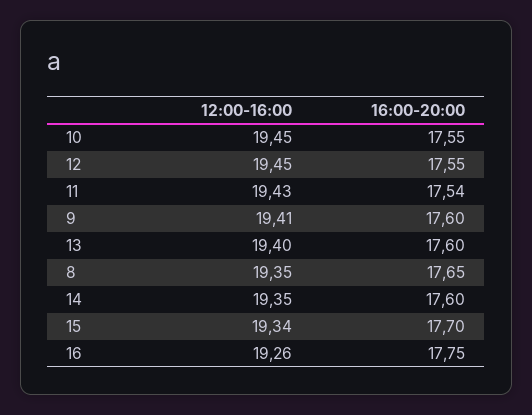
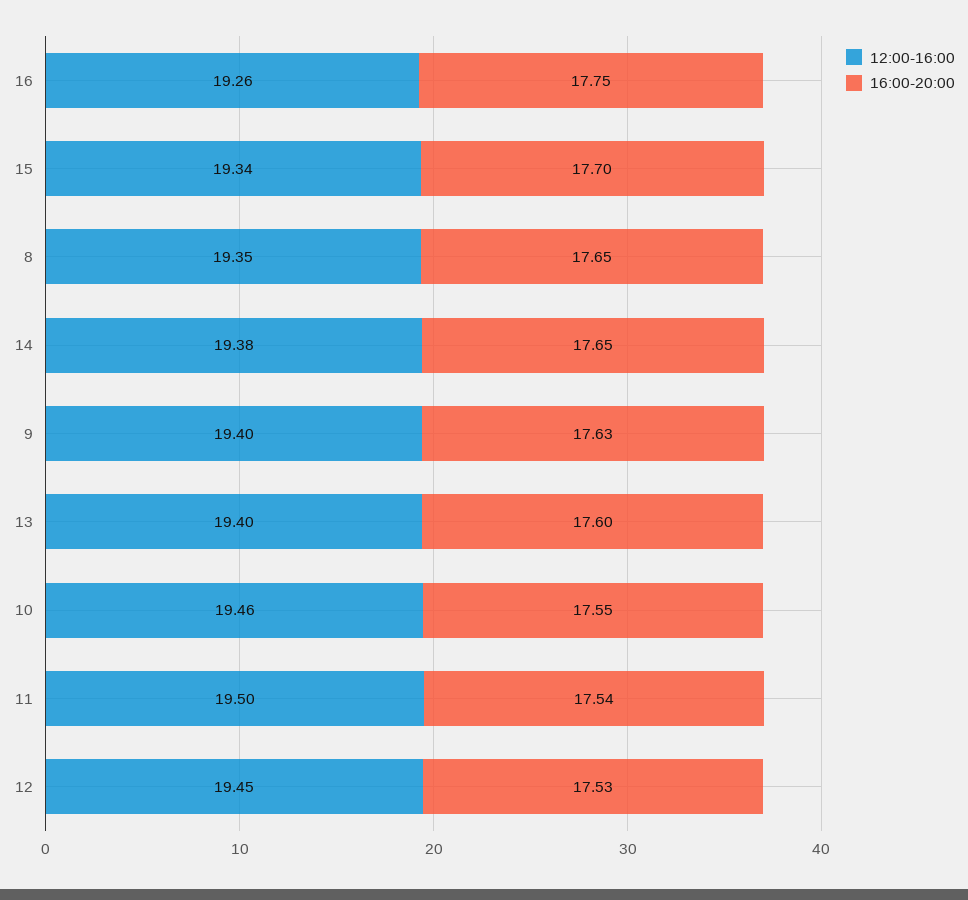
  {
    "12:00-16:00": {
-     "10": 19.45,
+     "10": 19.46,
      "12": 19.45,
-     "11": 19.43,
+     "11": 19.5,
-     "9": 19.41,
+     "9": 19.4,
      "13": 19.4,
      "8": 19.35,
-     "14": 19.35,
+     "14": 19.38,
      "15": 19.34,
      "16": 19.26
    },
    "16:00-20:00": {
      "10": 17.55,
-     "12": 17.55,
+     "12": 17.53,
      "11": 17.54,
-     "9": 17.6,
+     "9": 17.63,
      "13": 17.6,
      "8": 17.65,
-     "14": 17.6,
+     "14": 17.65,
      "15": 17.7,
      "16": 17.75
    }
  }

